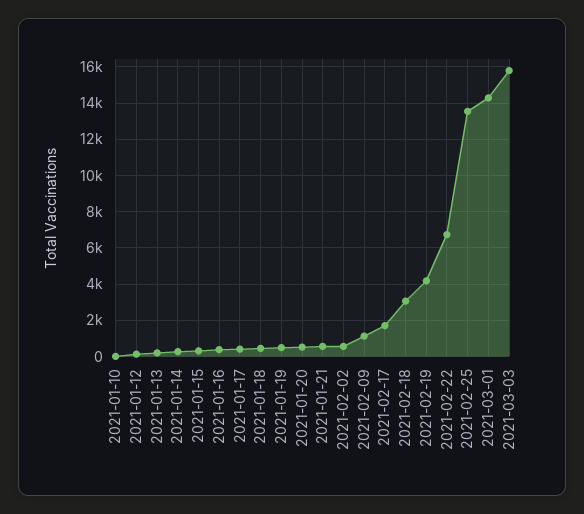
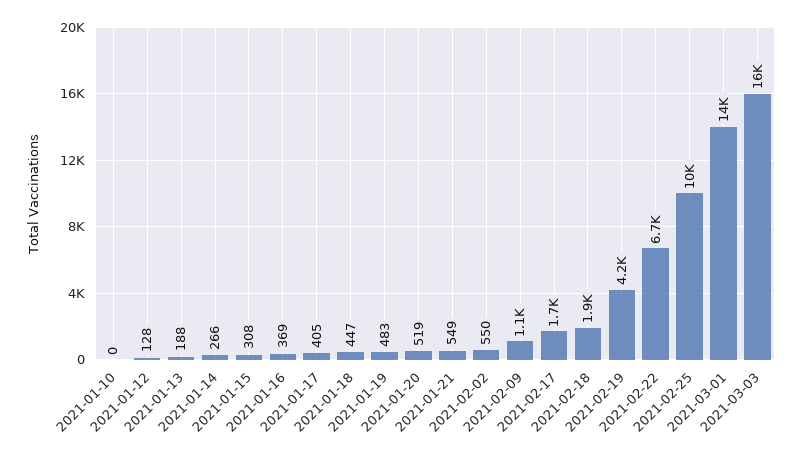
  {
    "2021-01-10": 0,
    "2021-01-12": 128,
    "2021-01-13": 188,
    "2021-01-14": 266,
    "2021-01-15": 308,
    "2021-01-16": 369,
    "2021-01-17": 405,
    "2021-01-18": 447,
    "2021-01-19": 483,
    "2021-01-20": 519,
    "2021-01-21": 549,
    "2021-02-02": 550,
    "2021-02-09": 1100,
    "2021-02-17": 1700,
-   "2021-02-18": 3000,
+   "2021-02-18": 1900,
    "2021-02-19": 4200,
    "2021-02-22": 6700,
-   "2021-02-25": 13500,
+   "2021-02-25": 10000,
    "2021-03-01": 14000,
    "2021-03-03": 16000
  }

